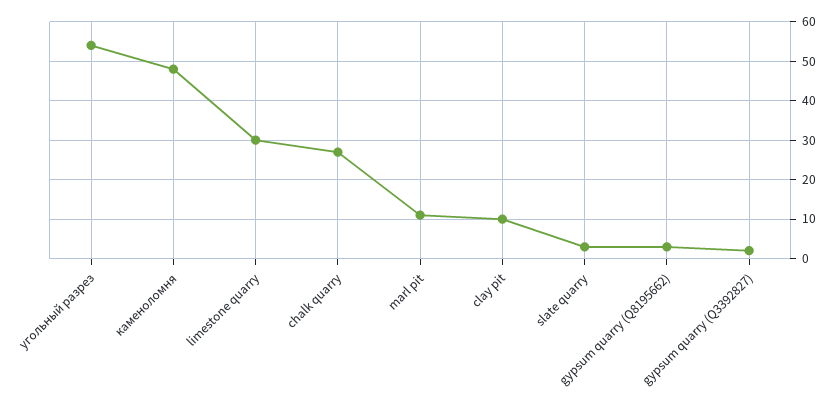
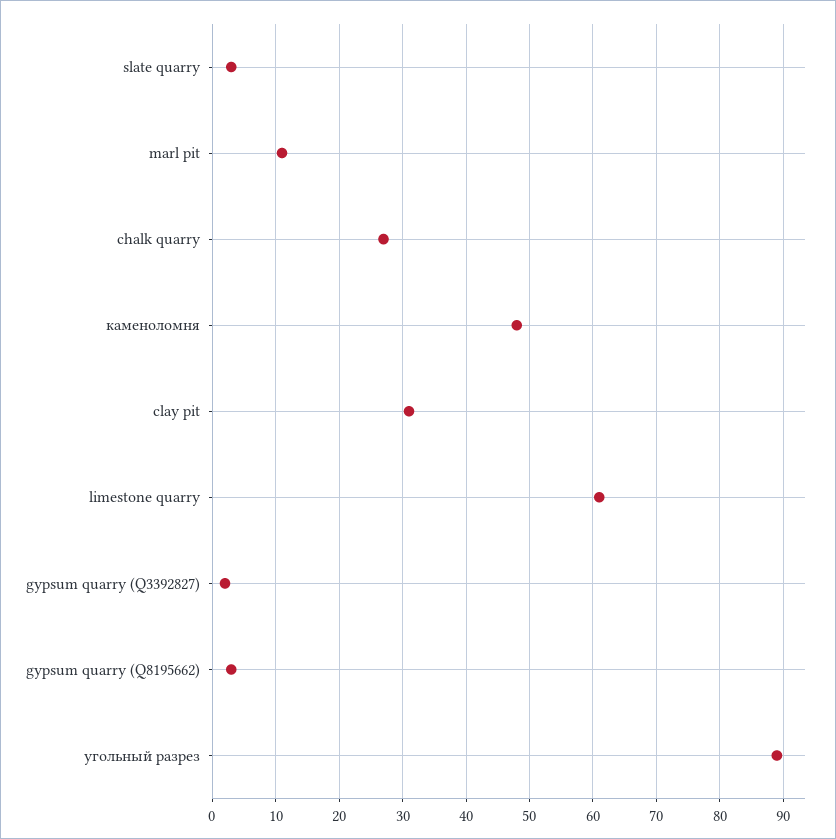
  {
-   "угольный разрез": 55,
+   "угольный разрез": 89,
    "каменоломня": 48,
-   "limestone quarry": 30,
+   "limestone quarry": 61,
    "chalk quarry": 27,
    "marl pit": 11,
-   "clay pit": 10,
+   "clay pit": 31,
    "slate quarry": 3,
    "gypsum quarry (Q8195662)": 3,
    "gypsum quarry (Q3392827)": 2
  }

